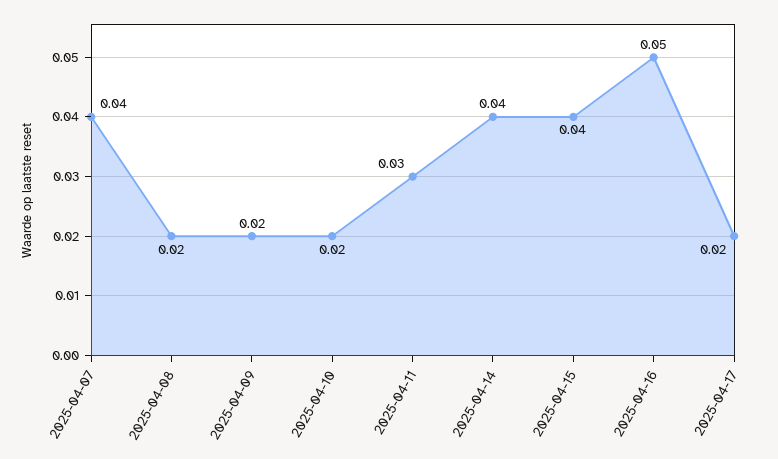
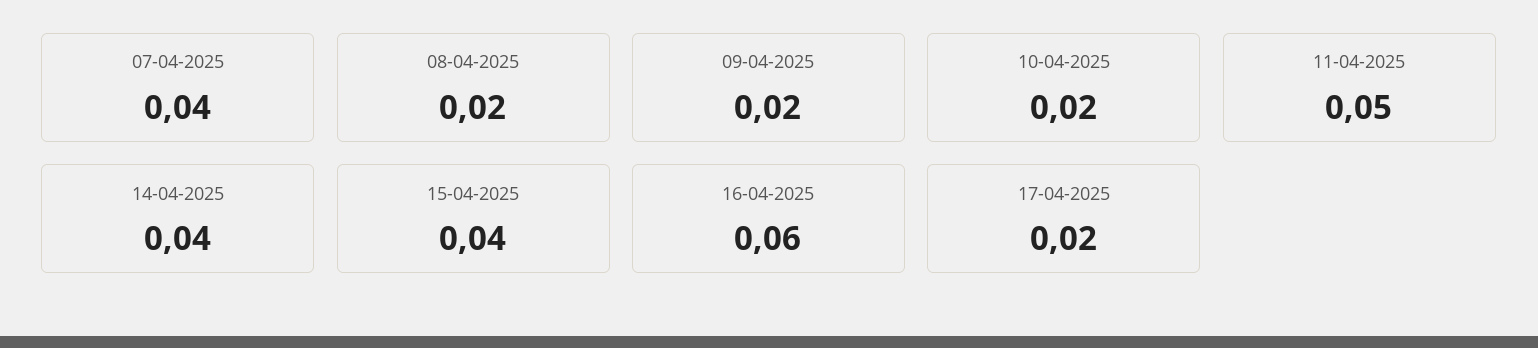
  {
    "2025-04-07": 0.04,
    "2025-04-08": 0.02,
    "2025-04-09": 0.02,
    "2025-04-10": 0.02,
-   "2025-04-11": 0.03,
+   "2025-04-11": 0.05,
    "2025-04-14": 0.04,
    "2025-04-15": 0.04,
-   "2025-04-16": 0.05,
+   "2025-04-16": 0.06,
    "2025-04-17": 0.02
  }

